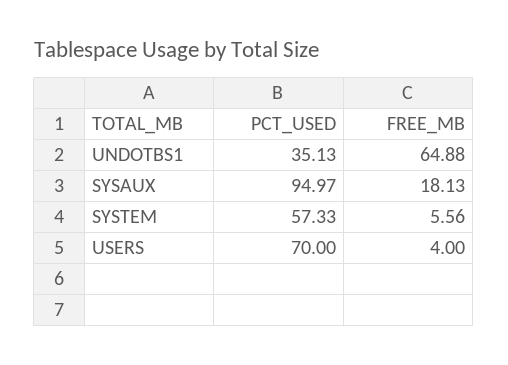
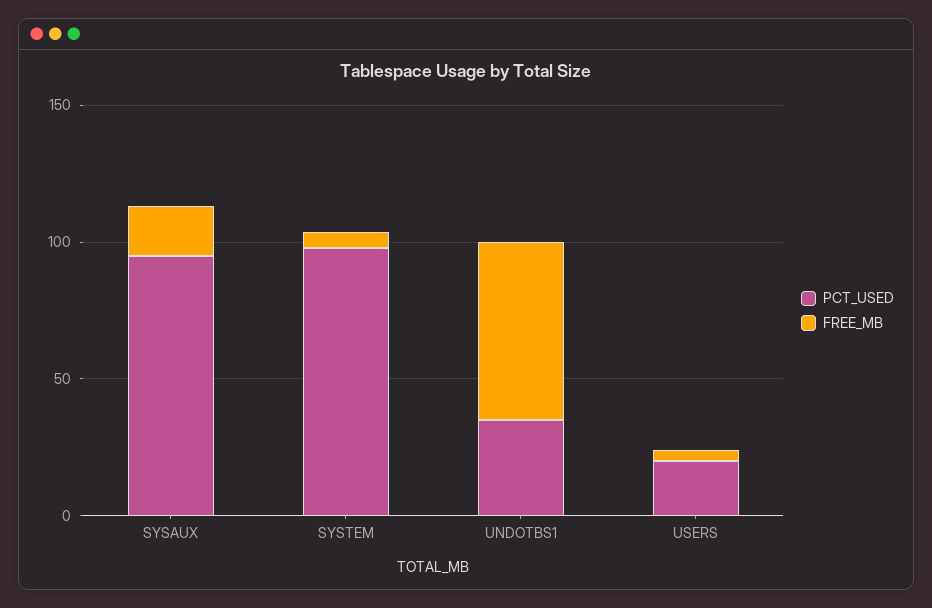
  {
    "PCT_USED": {
      "UNDOTBS1": 35.13,
      "SYSAUX": 94.97,
-     "SYSTEM": 57.33,
+     "SYSTEM": 100,
-     "USERS": 70
+     "USERS": 20
    },
    "FREE_MB": {
      "UNDOTBS1": 64.88,
      "SYSAUX": 18.13,
      "SYSTEM": 5.56,
      "USERS": 4
    }
  }

